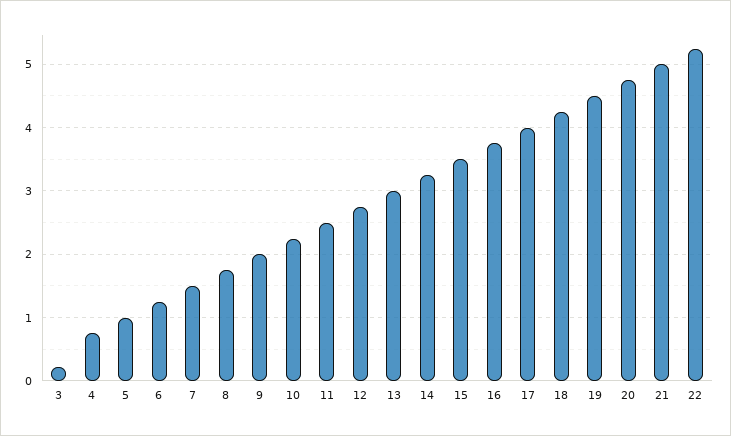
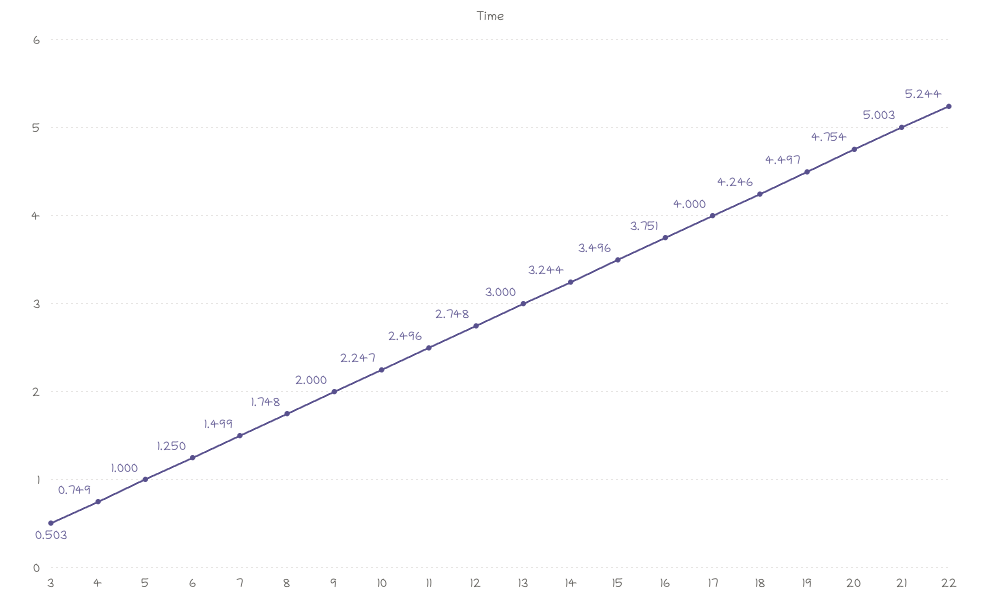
  {
-   "3": 0.2,
+   "3": 0.503,
    "4": 0.749,
    "5": 1,
    "6": 1.25,
    "7": 1.499,
    "8": 1.748,
    "9": 2,
    "10": 2.247,
    "11": 2.496,
    "12": 2.748,
    "13": 3,
    "14": 3.244,
    "15": 3.496,
    "16": 3.751,
    "17": 4,
    "18": 4.246,
    "19": 4.497,
    "20": 4.754,
    "21": 5.003,
    "22": 5.244
  }

